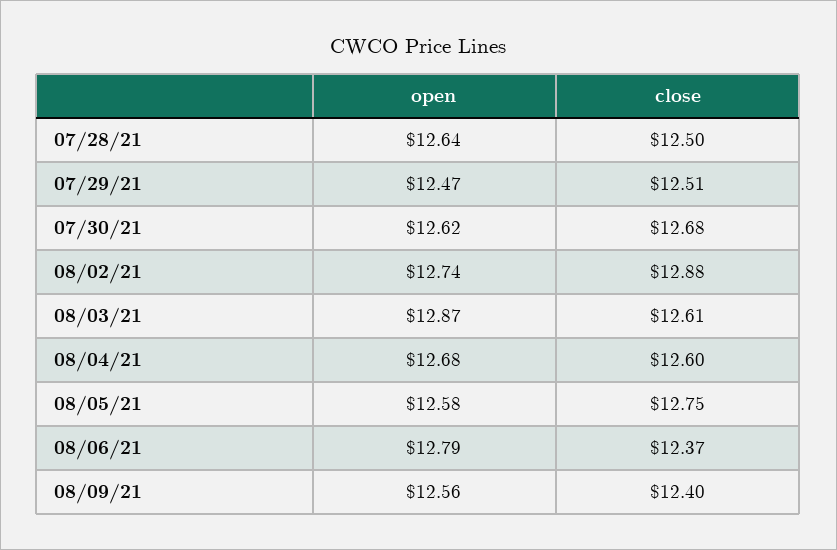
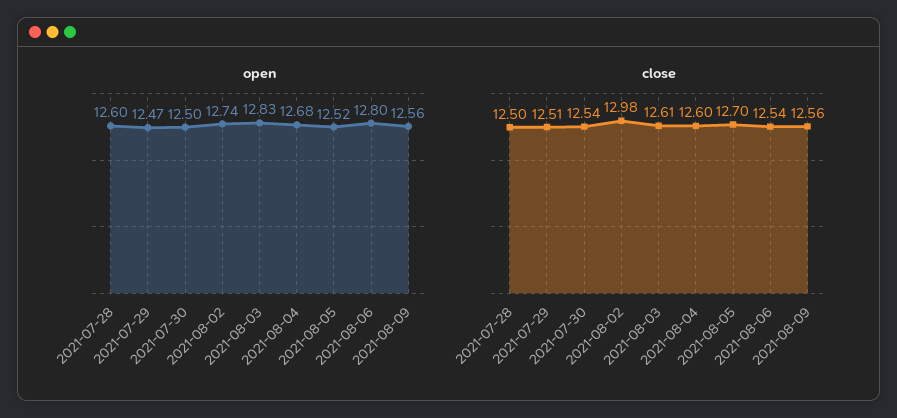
  {
    "open": {
-     "07/28/21": 12.64,
+     "07/28/21": 12.6,
      "07/29/21": 12.47,
-     "07/30/21": 12.62,
+     "07/30/21": 12.5,
      "08/02/21": 12.74,
-     "08/03/21": 12.87,
+     "08/03/21": 12.83,
      "08/04/21": 12.68,
-     "08/05/21": 12.58,
+     "08/05/21": 12.52,
-     "08/06/21": 12.79,
+     "08/06/21": 12.8,
      "08/09/21": 12.56
    },
    "close": {
      "07/28/21": 12.5,
      "07/29/21": 12.51,
-     "07/30/21": 12.68,
+     "07/30/21": 12.54,
-     "08/02/21": 12.88,
+     "08/02/21": 12.98,
      "08/03/21": 12.61,
      "08/04/21": 12.6,
-     "08/05/21": 12.75,
+     "08/05/21": 12.7,
-     "08/06/21": 12.37,
+     "08/06/21": 12.54,
-     "08/09/21": 12.4
+     "08/09/21": 12.56
    }
  }

